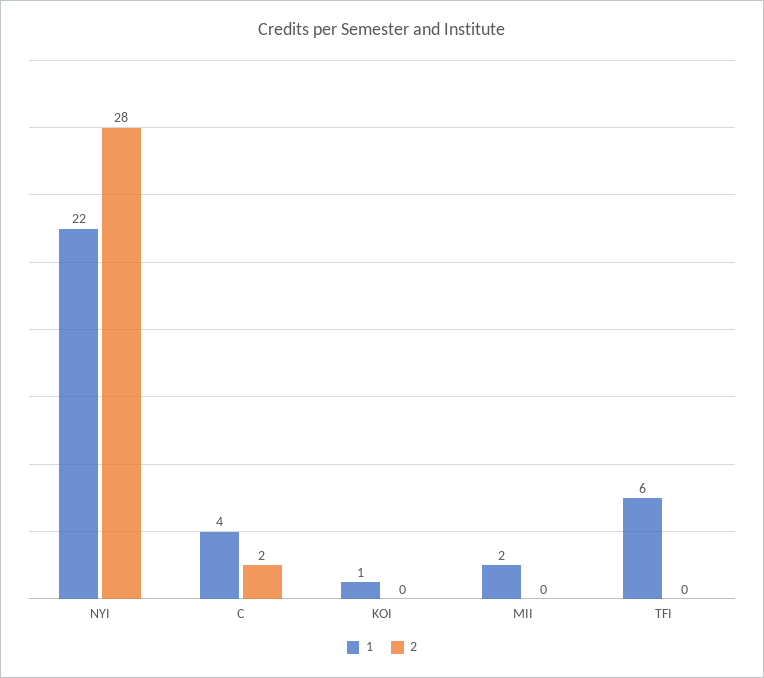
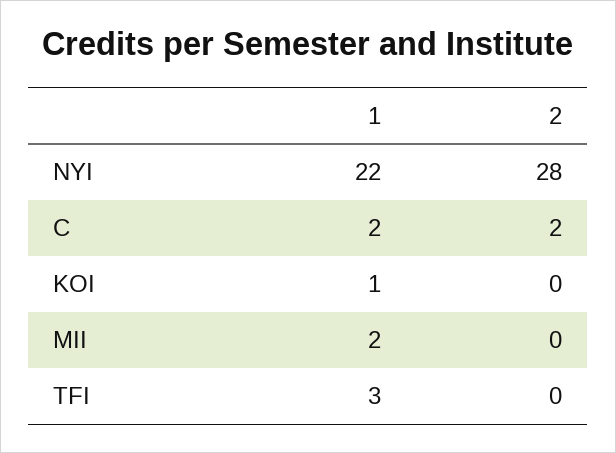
  {
    "1": {
      "NYI": 22,
-     "C": 4,
+     "C": 2,
      "KOI": 1,
      "MII": 2,
-     "TFI": 6
+     "TFI": 3
    },
    "2": {
      "NYI": 28,
      "C": 2,
      "KOI": 0,
      "MII": 0,
      "TFI": 0
    }
  }

